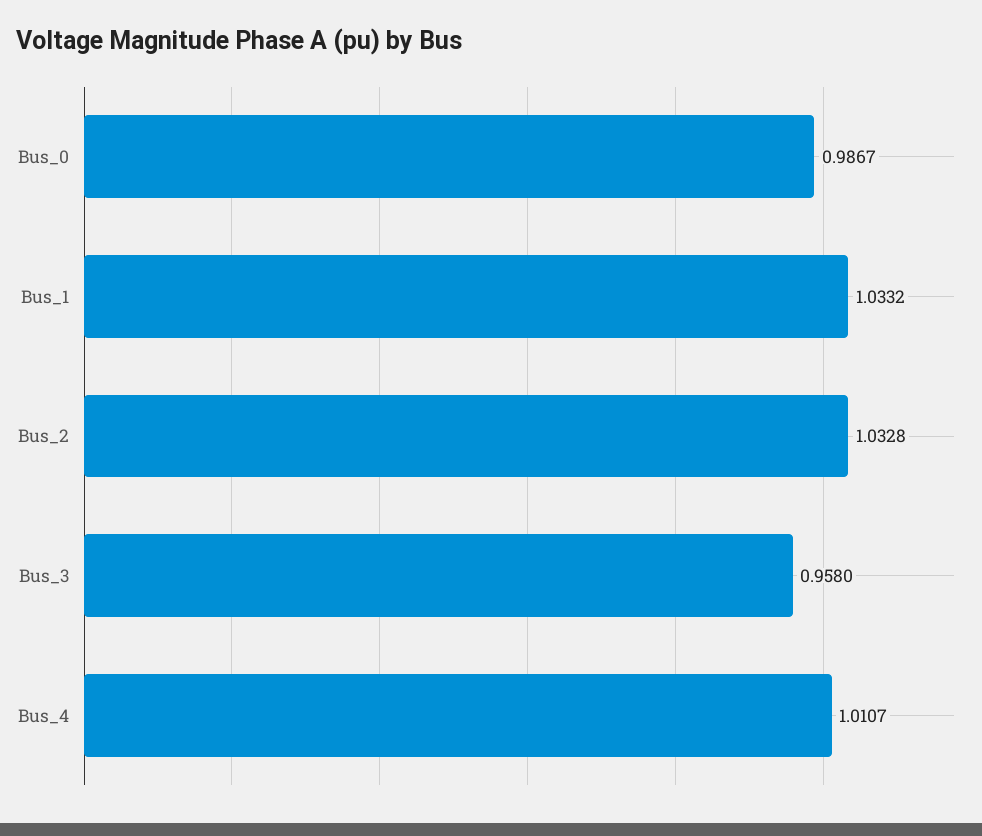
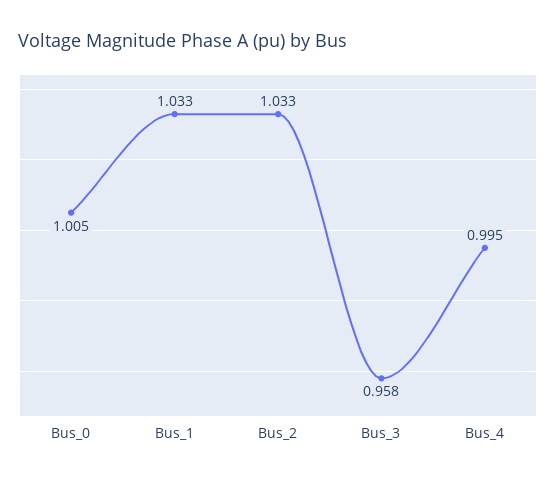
  {
-   "Bus_0": 0.9867,
+   "Bus_0": 1.005,
    "Bus_1": 1.0332,
    "Bus_2": 1.0328,
    "Bus_3": 0.958,
-   "Bus_4": 1.0107
+   "Bus_4": 0.995
  }

